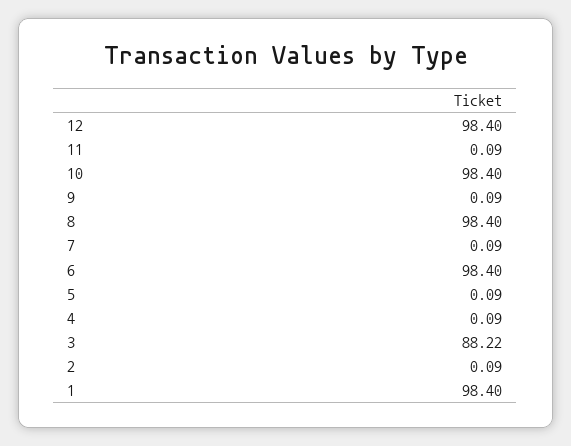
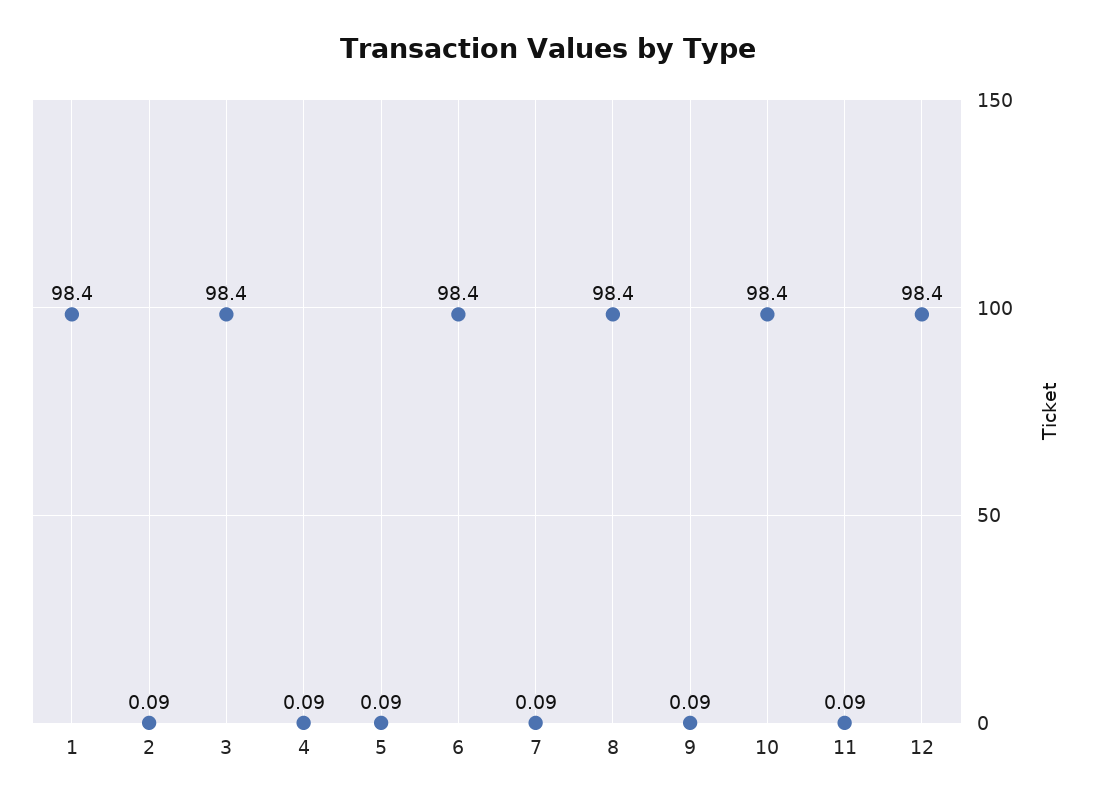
  {
    "12": 98.4,
    "11": 0.09,
    "10": 98.4,
    "9": 0.09,
    "8": 98.4,
    "7": 0.09,
    "6": 98.4,
    "5": 0.09,
    "4": 0.09,
-   "3": 88.22,
+   "3": 98.4,
    "2": 0.09,
    "1": 98.4
  }

